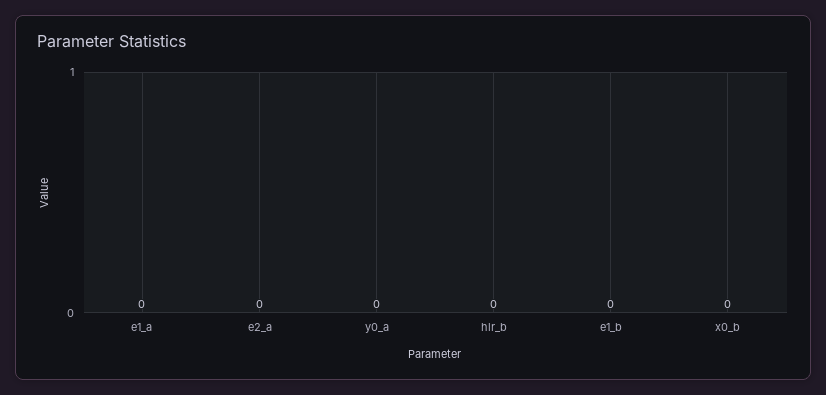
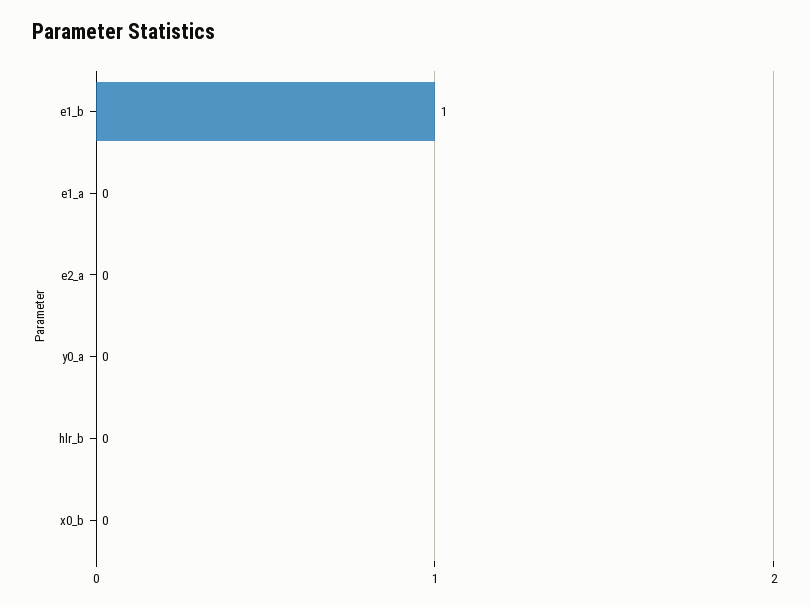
  {
    "e1_a": 0,
    "e2_a": 0,
    "y0_a": 0,
    "hlr_b": 0,
-   "e1_b": 0,
+   "e1_b": 1,
    "x0_b": 0
  }

